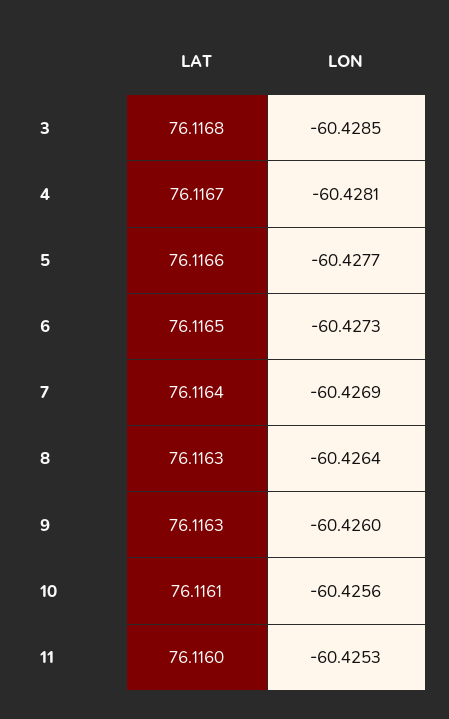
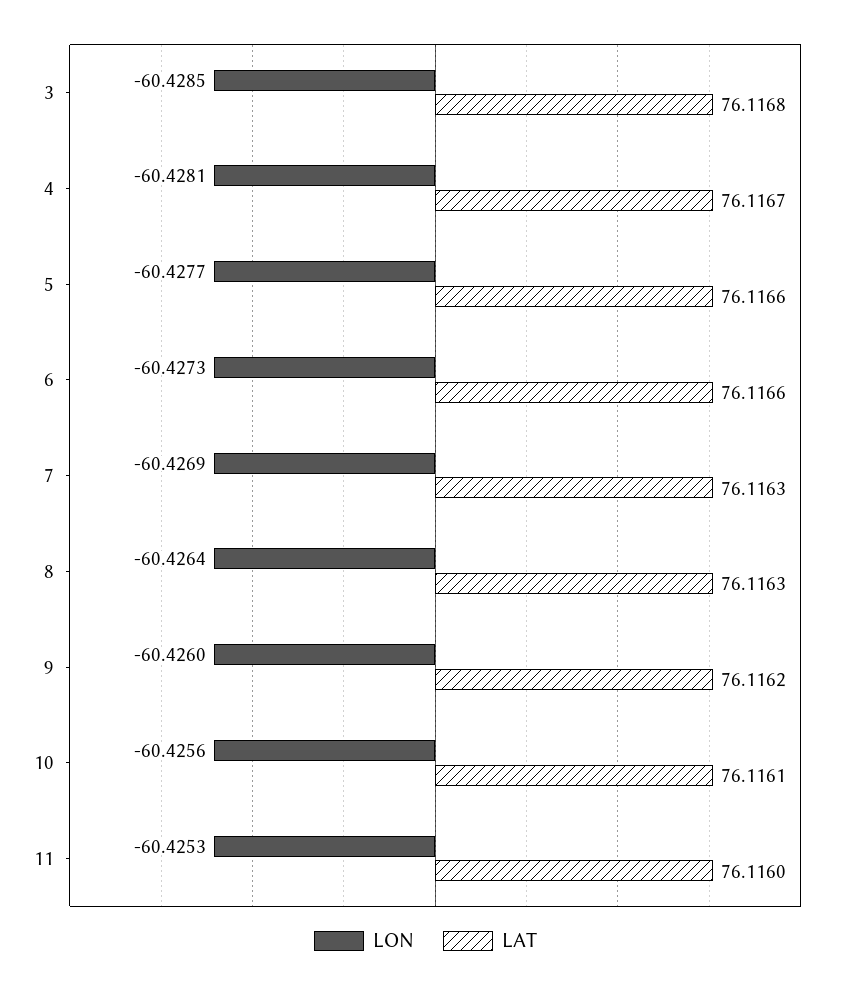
  {
    "LAT": {
      "3": 76.1168,
      "4": 76.1167,
      "5": 76.1166,
-     "6": 76.1165,
+     "6": 76.1166,
-     "7": 76.1164,
+     "7": 76.1163,
      "8": 76.1163,
-     "9": 76.1163,
+     "9": 76.1162,
      "10": 76.1161,
      "11": 76.116
    },
    "LON": {
      "3": -60.4285,
      "4": -60.4281,
      "5": -60.4277,
      "6": -60.4273,
      "7": -60.4269,
      "8": -60.4264,
      "9": -60.426,
      "10": -60.4256,
      "11": -60.4253
    }
  }

